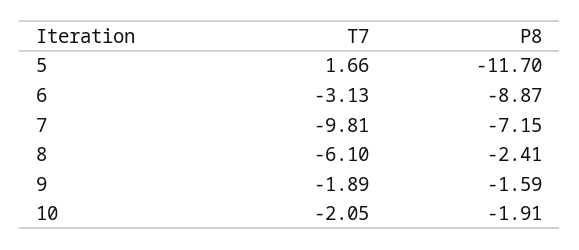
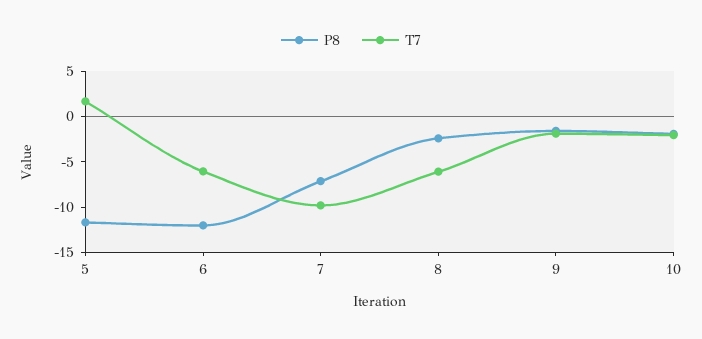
  {
    "T7": {
      "5": 1.66,
-     "6": -3.13,
+     "6": -6,
      "7": -9.81,
      "8": -6.1,
      "9": -1.89,
      "10": -2.05
    },
    "P8": {
      "5": -11.7,
-     "6": -8.87,
+     "6": -12,
      "7": -7.15,
      "8": -2.41,
      "9": -1.59,
      "10": -1.91
    }
  }

